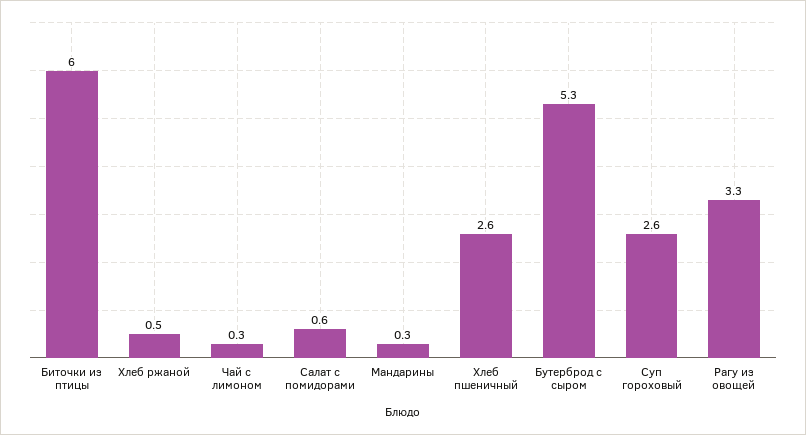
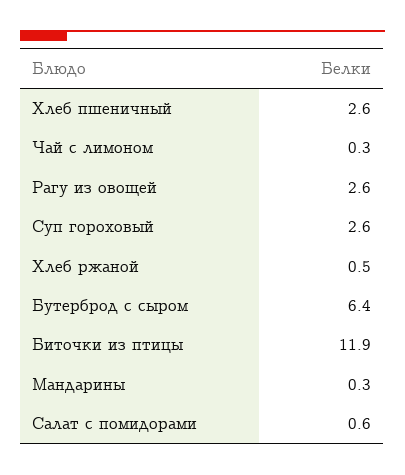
  {
-   "Биточки из птицы": 6,
+   "Биточки из птицы": 11.9,
    "Хлеб ржаной": 0.5,
    "Чай с лимоном": 0.3,
    "Салат с помидорами": 0.6,
    "Мандарины": 0.3,
    "Хлеб пшеничный": 2.6,
-   "Бутерброд с сыром": 5.3,
+   "Бутерброд с сыром": 6.4,
    "Суп гороховый": 2.6,
-   "Рагу из овощей": 3.3
+   "Рагу из овощей": 2.6
  }

